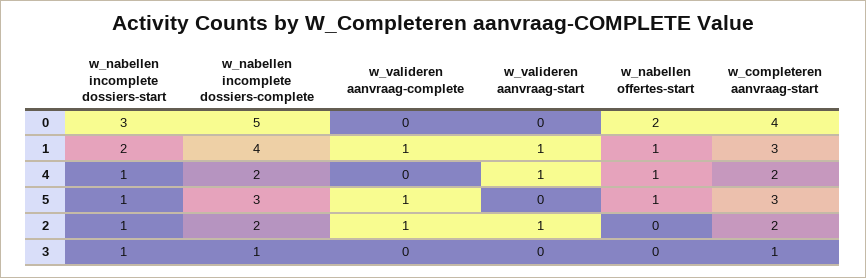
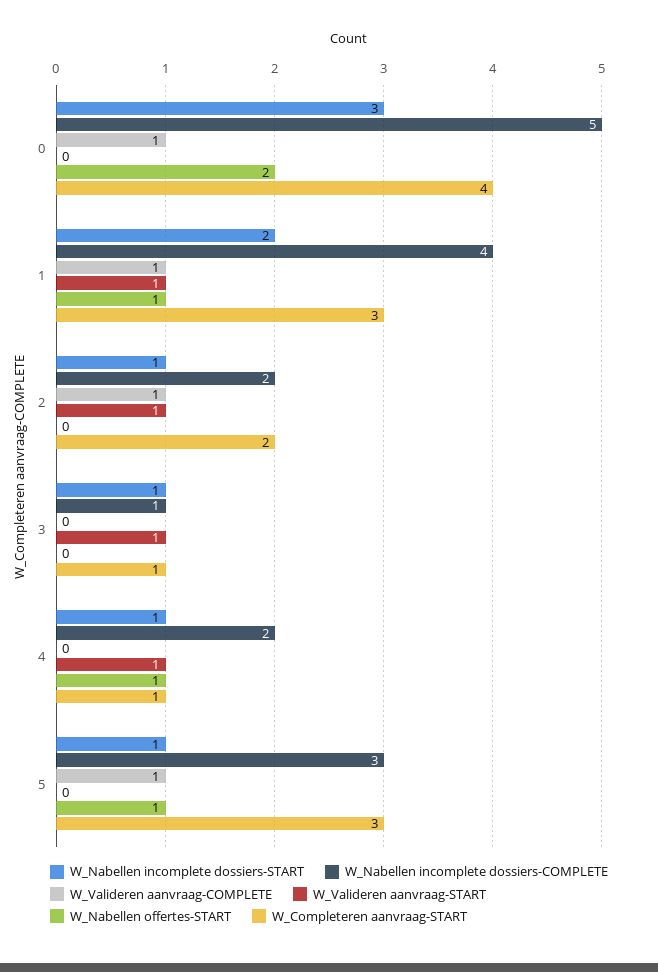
  {
    "w_nabellen incomplete dossiers-start": {
      "0": 3,
      "1": 2,
      "4": 1,
      "5": 1,
      "2": 1,
      "3": 1
    },
    "w_nabellen incomplete dossiers-complete": {
      "0": 5,
      "1": 4,
      "4": 2,
      "5": 3,
      "2": 2,
      "3": 1
    },
    "w_valideren aanvraag-complete": {
-     "0": 0,
+     "0": 1,
      "1": 1,
      "4": 0,
      "5": 1,
      "2": 1,
      "3": 0
    },
    "w_valideren aanvraag-start": {
      "0": 0,
      "1": 1,
      "4": 1,
      "5": 0,
      "2": 1,
-     "3": 0
+     "3": 1
    },
    "w_nabellen offertes-start": {
      "0": 2,
      "1": 1,
      "4": 1,
      "5": 1,
      "2": 0,
      "3": 0
    },
    "w_completeren aanvraag-start": {
      "0": 4,
      "1": 3,
-     "4": 2,
+     "4": 1,
      "5": 3,
      "2": 2,
      "3": 1
    }
  }

